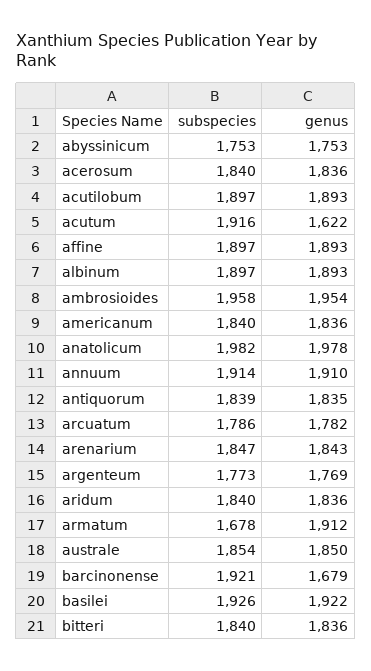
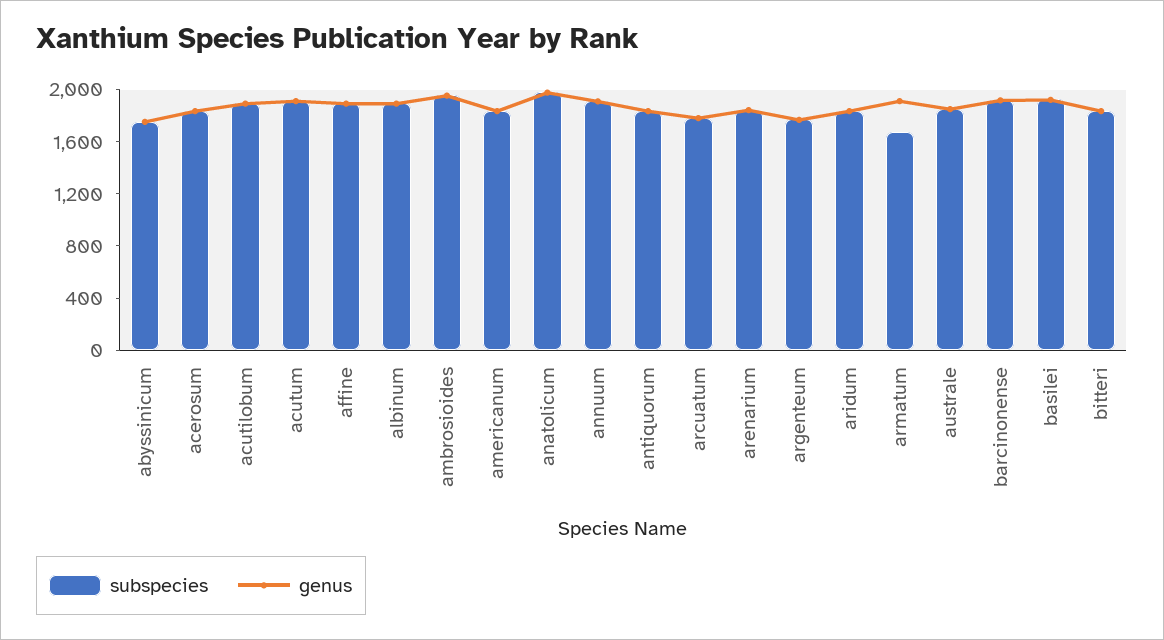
  {
    "subspecies": {
      "abyssinicum": 1753,
      "acerosum": 1840,
      "acutilobum": 1897,
      "acutum": 1916,
      "affine": 1897,
      "albinum": 1897,
      "ambrosioides": 1958,
      "americanum": 1840,
      "anatolicum": 1982,
      "annuum": 1914,
      "antiquorum": 1839,
      "arcuatum": 1786,
      "arenarium": 1847,
      "argenteum": 1773,
      "aridum": 1840,
      "armatum": 1678,
      "australe": 1854,
      "barcinonense": 1921,
      "basilei": 1926,
      "bitteri": 1840
    },
    "genus": {
      "abyssinicum": 1753,
      "acerosum": 1836,
      "acutilobum": 1893,
-     "acutum": 1622,
+     "acutum": 1900,
      "affine": 1893,
      "albinum": 1893,
      "ambrosioides": 1954,
      "americanum": 1836,
      "anatolicum": 1978,
      "annuum": 1910,
      "antiquorum": 1835,
      "arcuatum": 1782,
      "arenarium": 1843,
      "argenteum": 1769,
      "aridum": 1836,
      "armatum": 1912,
      "australe": 1850,
-     "barcinonense": 1679,
+     "barcinonense": 1900,
      "basilei": 1922,
      "bitteri": 1836
    }
  }

